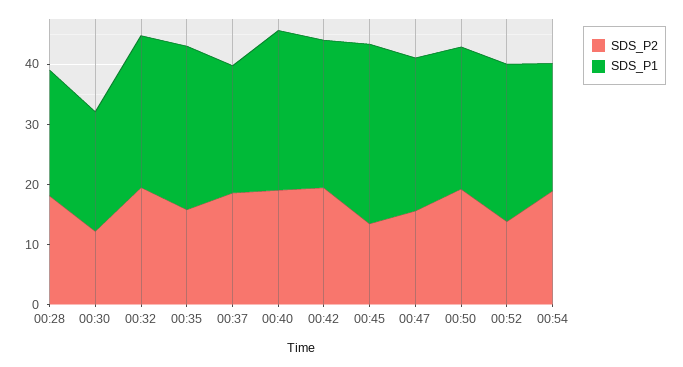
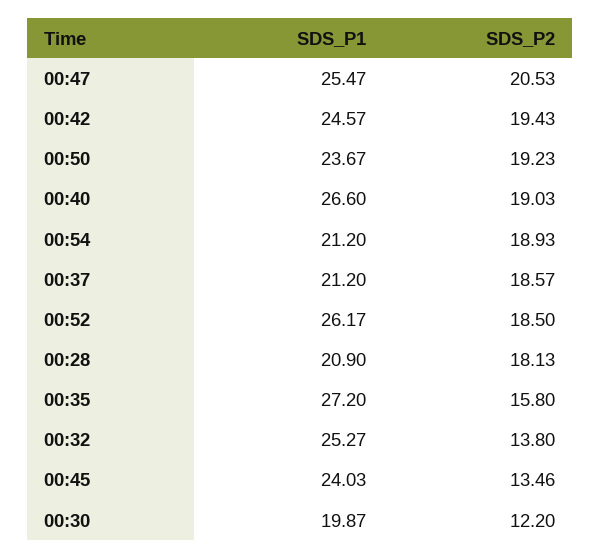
  {
    "SDS_P2": {
      "00:28": 18.13,
      "00:30": 12.2,
-     "00:32": 20,
+     "00:32": 13.8,
      "00:35": 15.8,
      "00:37": 18.57,
      "00:40": 19.03,
      "00:42": 19.43,
      "00:45": 13.46,
-     "00:47": 16,
+     "00:47": 20.53,
      "00:50": 19.23,
-     "00:52": 14,
+     "00:52": 18.5,
      "00:54": 18.93
    },
    "SDS_P1": {
      "00:28": 20.9,
      "00:30": 19.87,
      "00:32": 25.27,
      "00:35": 27.2,
      "00:37": 21.2,
      "00:40": 26.6,
      "00:42": 24.57,
-     "00:45": 30,
+     "00:45": 24.03,
      "00:47": 25.47,
      "00:50": 23.67,
      "00:52": 26.17,
      "00:54": 21.2
    }
  }

